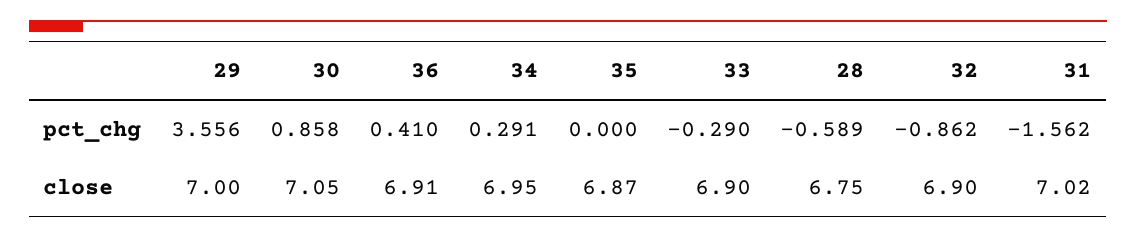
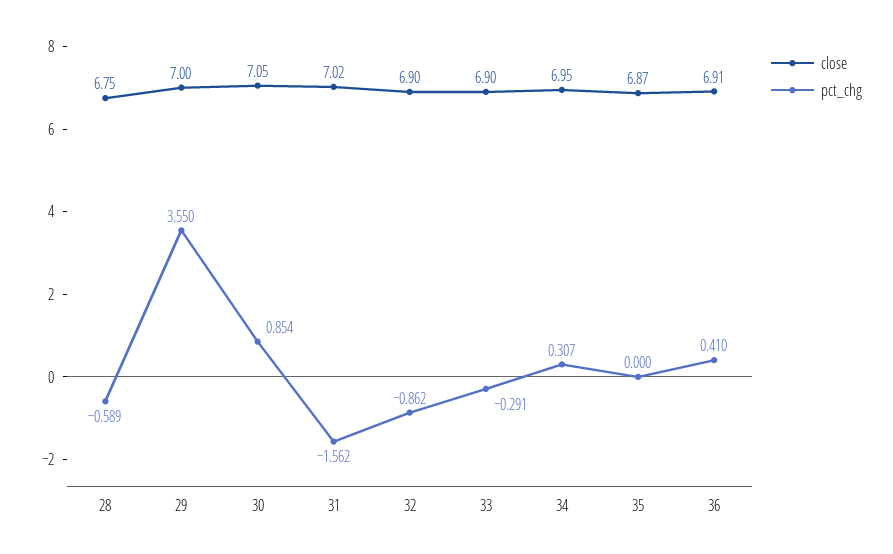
  {
    "pct_chg": {
-     "29": 3.556,
+     "29": 3.55,
-     "30": 0.858,
+     "30": 0.854,
      "36": 0.41,
-     "34": 0.291,
+     "34": 0.307,
      "35": 0,
-     "33": -0.29,
+     "33": -0.291,
      "28": -0.589,
      "32": -0.862,
      "31": -1.562
    },
    "close": {
      "29": 7,
      "30": 7.05,
      "36": 6.91,
      "34": 6.95,
      "35": 6.87,
      "33": 6.9,
      "28": 6.75,
      "32": 6.9,
      "31": 7.02
    }
  }

